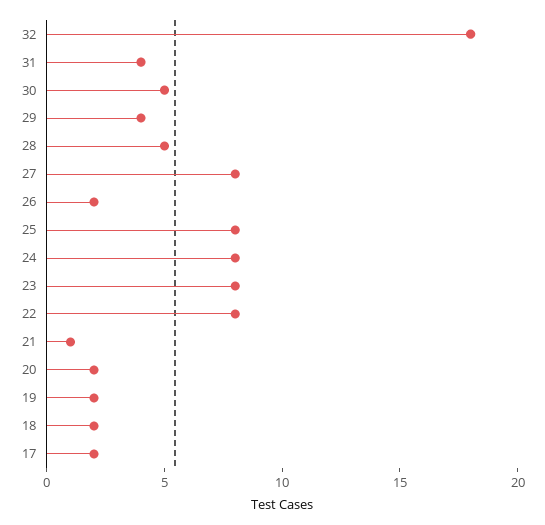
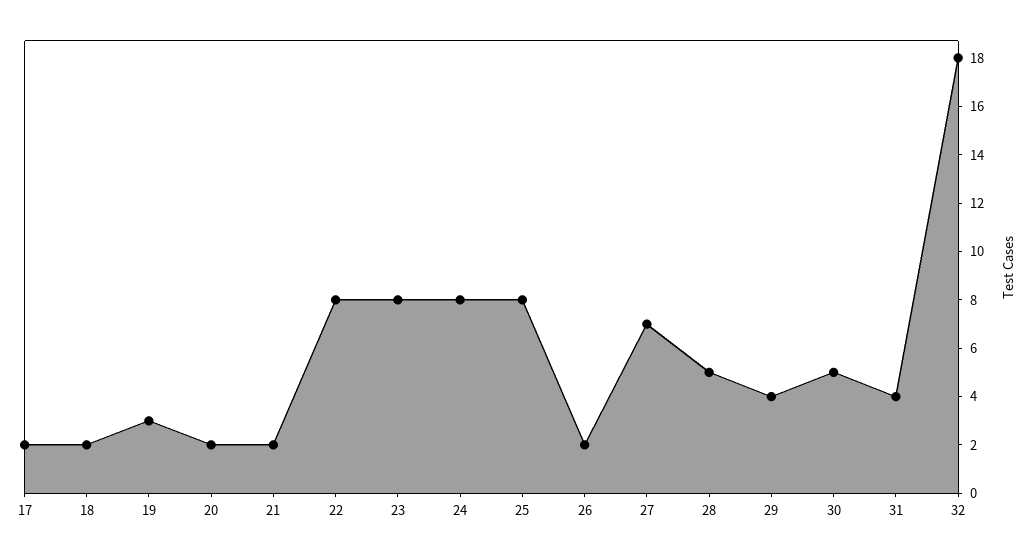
  {
    "32": 18,
    "31": 4,
    "30": 5,
    "29": 4,
    "28": 5,
-   "27": 8,
+   "27": 7,
    "26": 2,
    "25": 8,
    "24": 8,
    "23": 8,
    "22": 8,
-   "21": 1,
+   "21": 2,
    "20": 2,
-   "19": 2,
+   "19": 3,
    "18": 2,
    "17": 2
  }

